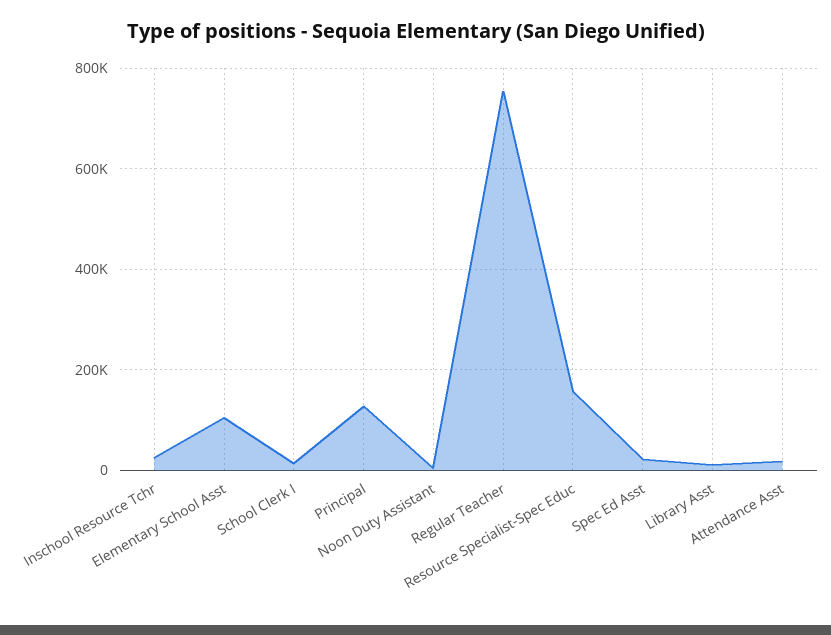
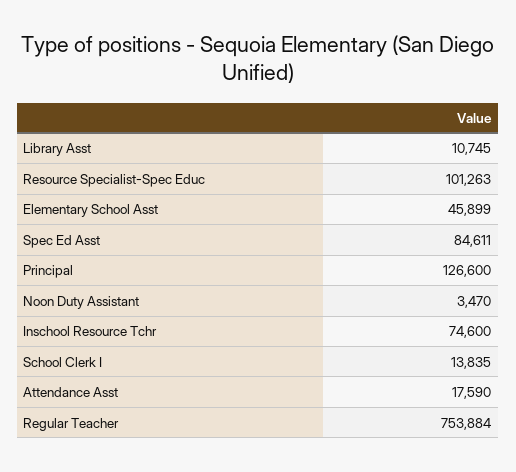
  {
-   "Inschool Resource Tchr": 20000,
+   "Inschool Resource Tchr": 74600,
-   "Elementary School Asst": 100000,
+   "Elementary School Asst": 45899,
    "School Clerk I": 13835,
    "Principal": 126600,
    "Noon Duty Assistant": 3470,
    "Regular Teacher": 753884,
-   "Resource Specialist-Spec Educ": 160000,
+   "Resource Specialist-Spec Educ": 101263,
-   "Spec Ed Asst": 20000,
+   "Spec Ed Asst": 84611,
    "Library Asst": 10745,
    "Attendance Asst": 17590
  }

